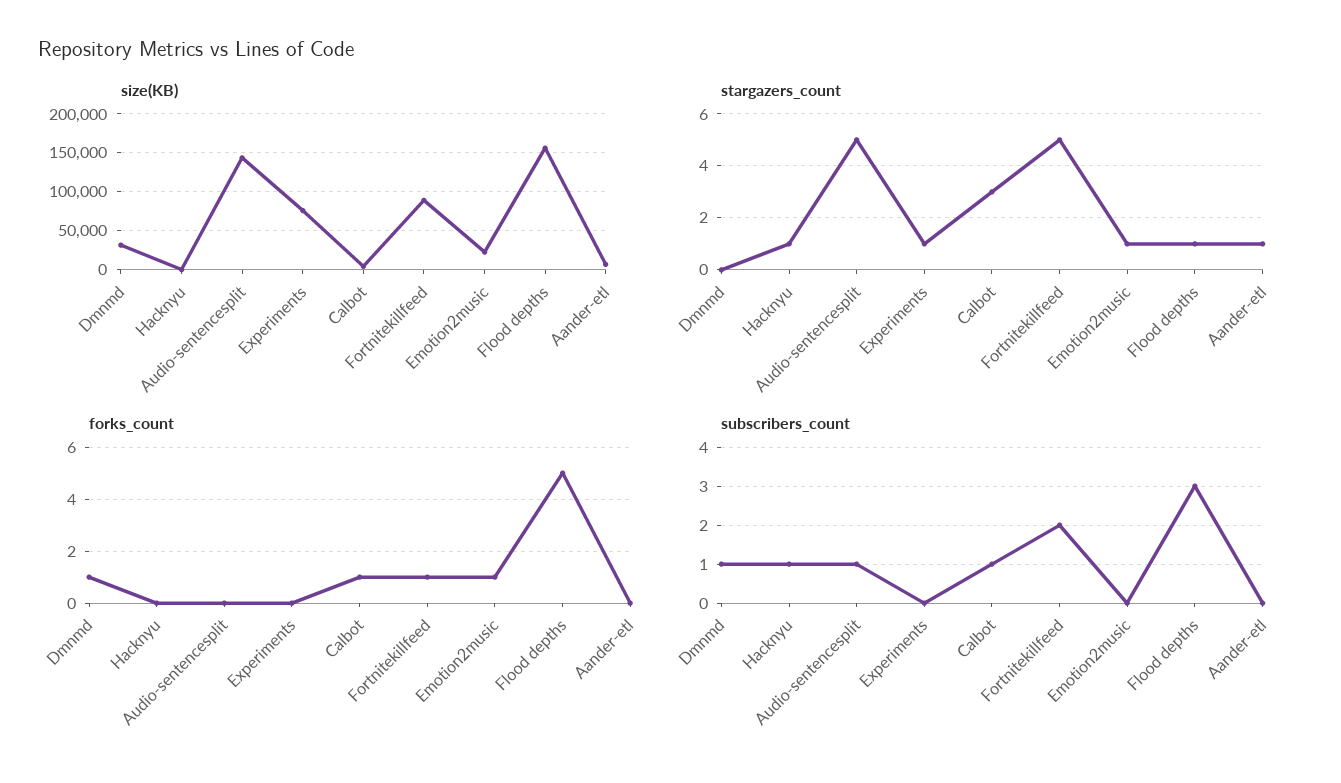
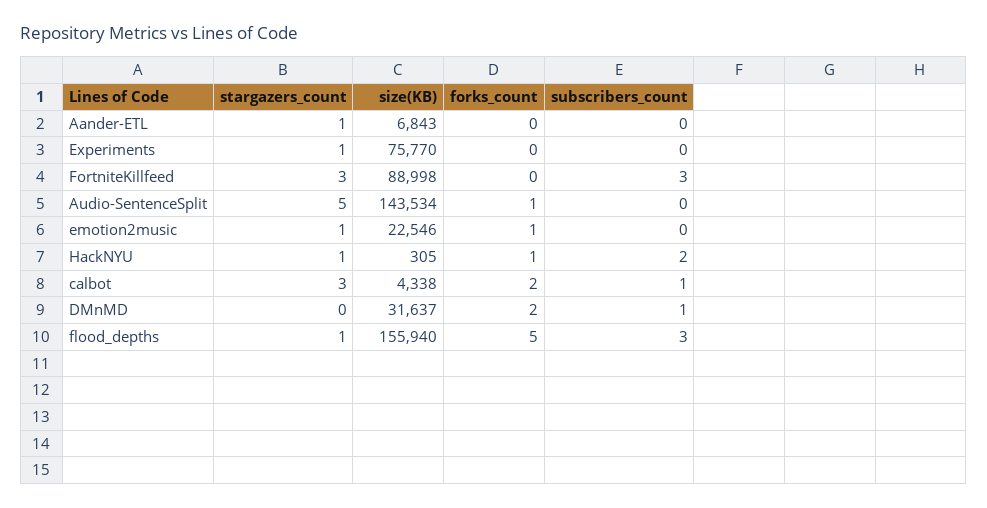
  {
    "size(KB)": {
      "Dmnmd": 31637,
      "Hacknyu": 305,
      "Audio-sentencesplit": 143534,
      "Experiments": 75770,
      "Calbot": 4338,
      "Fortnitekillfeed": 88998,
      "Emotion2music": 22546,
      "Flood depths": 155940,
      "Aander-etl": 6843
    },
    "stargazers_count": {
      "Dmnmd": 0,
      "Hacknyu": 1,
      "Audio-sentencesplit": 5,
      "Experiments": 1,
      "Calbot": 3,
-     "Fortnitekillfeed": 5,
+     "Fortnitekillfeed": 3,
      "Emotion2music": 1,
      "Flood depths": 1,
      "Aander-etl": 1
    },
    "forks_count": {
-     "Dmnmd": 1,
+     "Dmnmd": 2,
-     "Hacknyu": 0,
+     "Hacknyu": 1,
-     "Audio-sentencesplit": 0,
+     "Audio-sentencesplit": 1,
      "Experiments": 0,
-     "Calbot": 1,
+     "Calbot": 2,
-     "Fortnitekillfeed": 1,
+     "Fortnitekillfeed": 0,
      "Emotion2music": 1,
      "Flood depths": 5,
      "Aander-etl": 0
    },
    "subscribers_count": {
      "Dmnmd": 1,
-     "Hacknyu": 1,
+     "Hacknyu": 2,
-     "Audio-sentencesplit": 1,
+     "Audio-sentencesplit": 0,
      "Experiments": 0,
      "Calbot": 1,
-     "Fortnitekillfeed": 2,
+     "Fortnitekillfeed": 3,
      "Emotion2music": 0,
      "Flood depths": 3,
      "Aander-etl": 0
    }
  }

